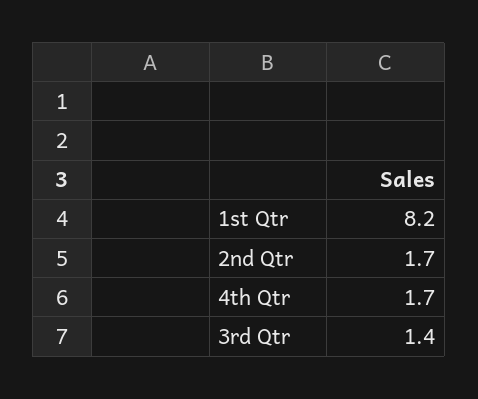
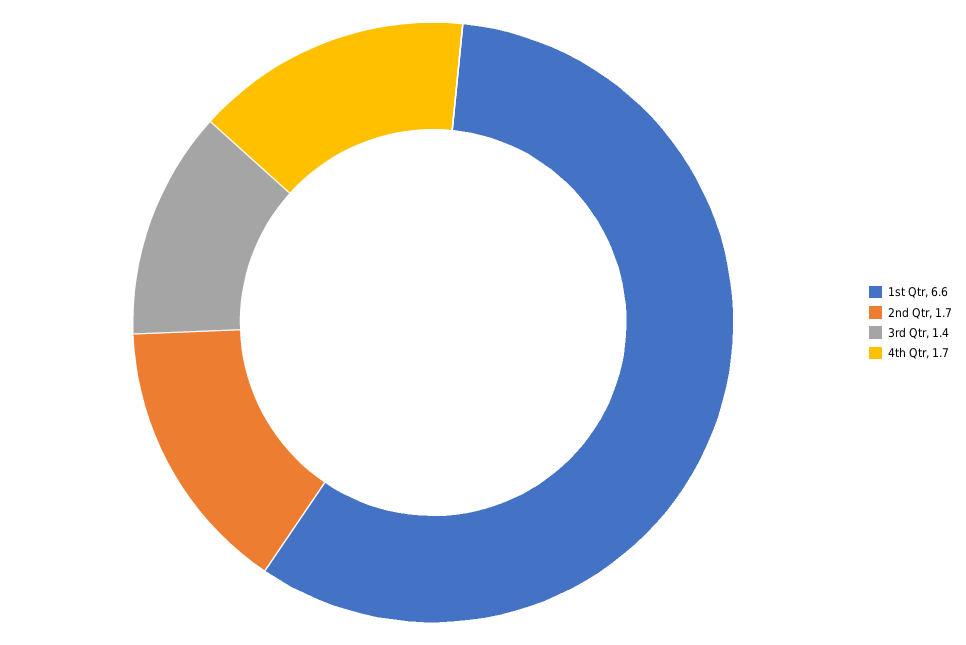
  {
-   "1st Qtr": 8.2,
+   "1st Qtr": 6.6,
    "2nd Qtr": 1.7,
    "4th Qtr": 1.7,
    "3rd Qtr": 1.4
  }

